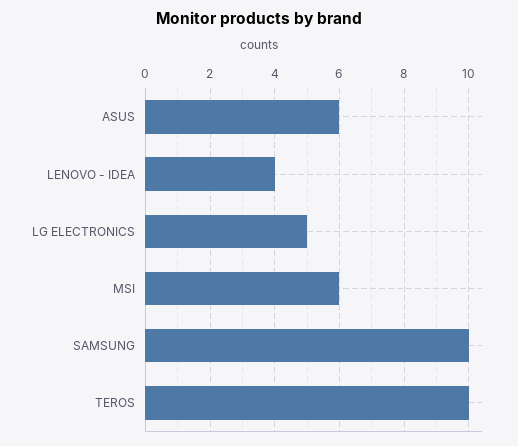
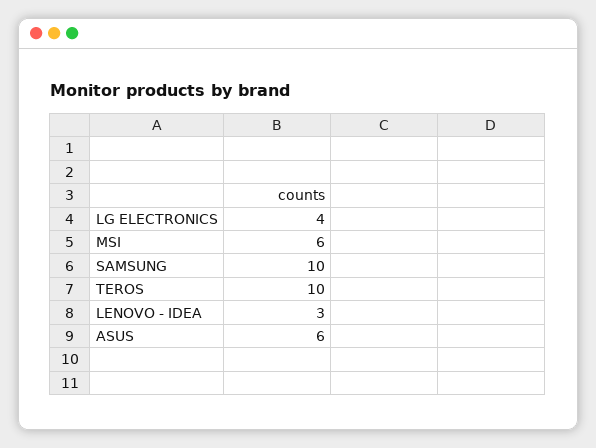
  {
    "ASUS": 6,
-   "LENOVO - IDEA": 4,
+   "LENOVO - IDEA": 3,
-   "LG ELECTRONICS": 5,
+   "LG ELECTRONICS": 4,
    "MSI": 6,
    "SAMSUNG": 10,
    "TEROS": 10
  }

